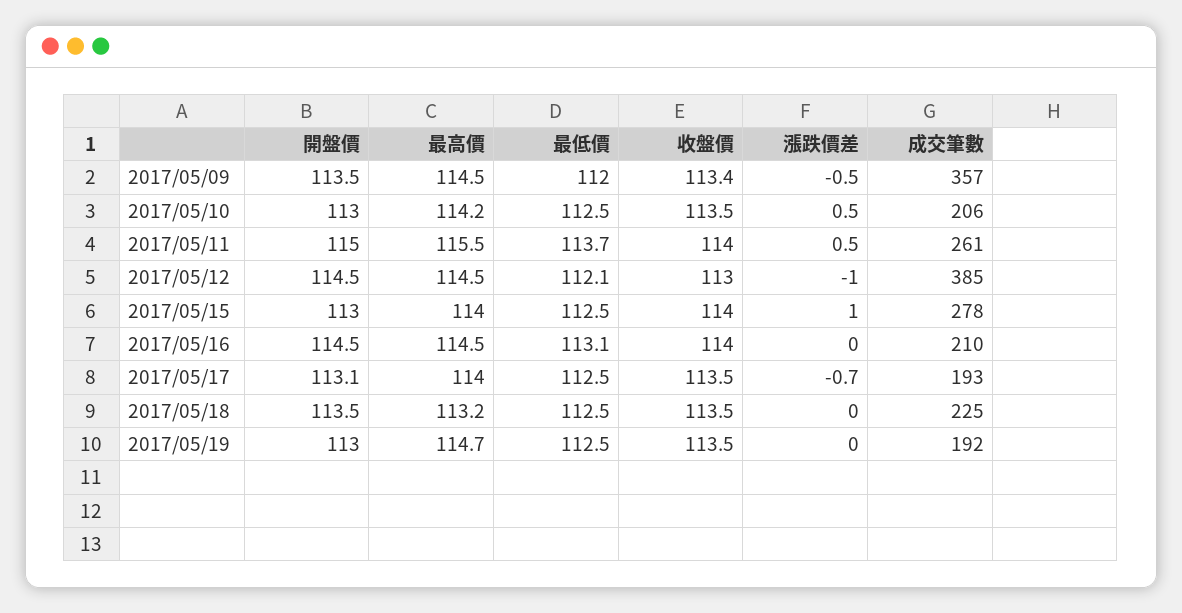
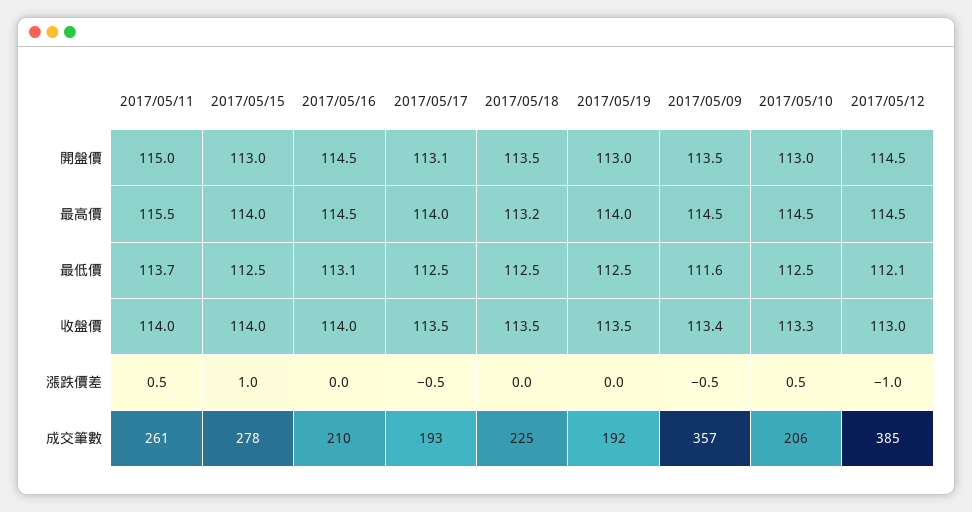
  {
    "開盤價": {
      "2017/05/09": 113.5,
      "2017/05/10": 113,
      "2017/05/11": 115,
      "2017/05/12": 114.5,
      "2017/05/15": 113,
      "2017/05/16": 114.5,
      "2017/05/17": 113.1,
      "2017/05/18": 113.5,
      "2017/05/19": 113
    },
    "最高價": {
      "2017/05/09": 114.5,
-     "2017/05/10": 114.2,
+     "2017/05/10": 114.5,
      "2017/05/11": 115.5,
      "2017/05/12": 114.5,
      "2017/05/15": 114,
      "2017/05/16": 114.5,
      "2017/05/17": 114,
      "2017/05/18": 113.2,
-     "2017/05/19": 114.7
+     "2017/05/19": 114
    },
    "最低價": {
-     "2017/05/09": 112,
+     "2017/05/09": 111.6,
      "2017/05/10": 112.5,
      "2017/05/11": 113.7,
      "2017/05/12": 112.1,
      "2017/05/15": 112.5,
      "2017/05/16": 113.1,
      "2017/05/17": 112.5,
      "2017/05/18": 112.5,
      "2017/05/19": 112.5
    },
    "收盤價": {
      "2017/05/09": 113.4,
-     "2017/05/10": 113.5,
+     "2017/05/10": 113.3,
      "2017/05/11": 114,
      "2017/05/12": 113,
      "2017/05/15": 114,
      "2017/05/16": 114,
      "2017/05/17": 113.5,
      "2017/05/18": 113.5,
      "2017/05/19": 113.5
    },
    "漲跌價差": {
      "2017/05/09": -0.5,
      "2017/05/10": 0.5,
      "2017/05/11": 0.5,
      "2017/05/12": -1,
      "2017/05/15": 1,
      "2017/05/16": 0,
-     "2017/05/17": -0.7,
+     "2017/05/17": -0.5,
      "2017/05/18": 0,
      "2017/05/19": 0
    },
    "成交筆數": {
      "2017/05/09": 357,
      "2017/05/10": 206,
      "2017/05/11": 261,
      "2017/05/12": 385,
      "2017/05/15": 278,
      "2017/05/16": 210,
      "2017/05/17": 193,
      "2017/05/18": 225,
      "2017/05/19": 192
    }
  }

